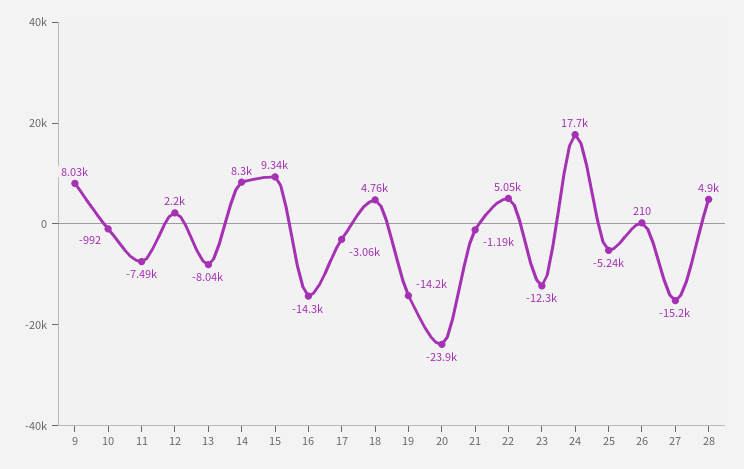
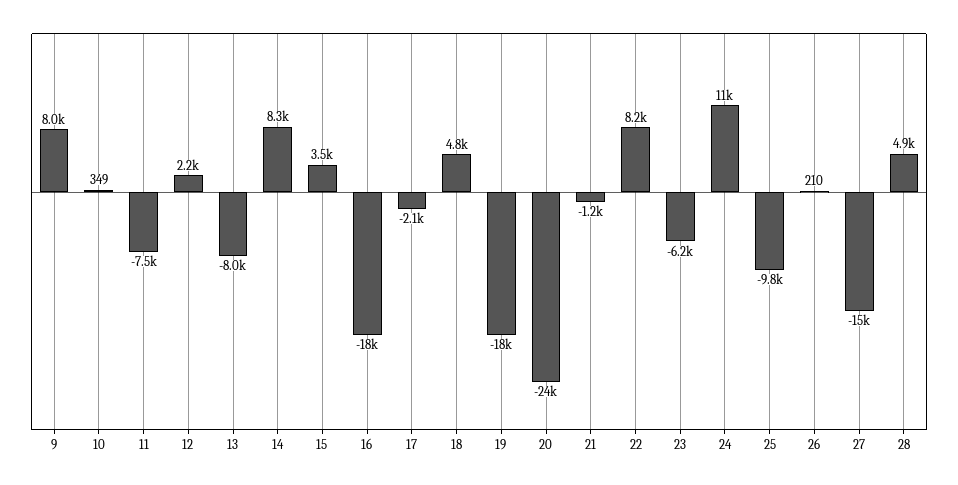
  {
    "9": 8030,
-   "10": -992,
+   "10": 349,
    "11": -7490,
    "12": 2200,
    "13": -8040,
    "14": 8300,
-   "15": 9340,
+   "15": 3500,
-   "16": -14300,
+   "16": -18000,
-   "17": -3060,
+   "17": -2100,
    "18": 4760,
-   "19": -14200,
+   "19": -18000,
    "20": -23900,
    "21": -1190,
-   "22": 5050,
+   "22": 8200,
-   "23": -12300,
+   "23": -6200,
-   "24": 17700,
+   "24": 11000,
-   "25": -5240,
+   "25": -9800,
    "26": 210,
    "27": -15200,
    "28": 4900
  }

